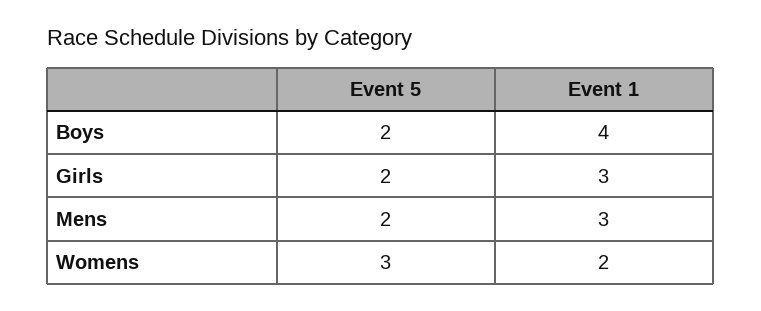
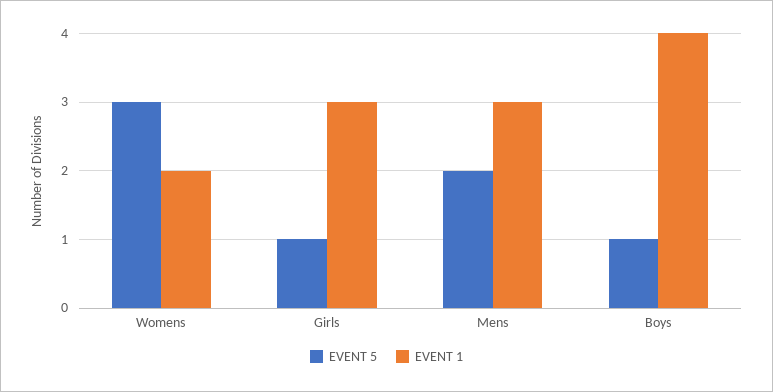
  {
    "Event 5": {
-     "Boys": 2,
+     "Boys": 1,
-     "Girls": 2,
+     "Girls": 1,
      "Mens": 2,
      "Womens": 3
    },
    "Event 1": {
      "Boys": 4,
      "Girls": 3,
      "Mens": 3,
      "Womens": 2
    }
  }

